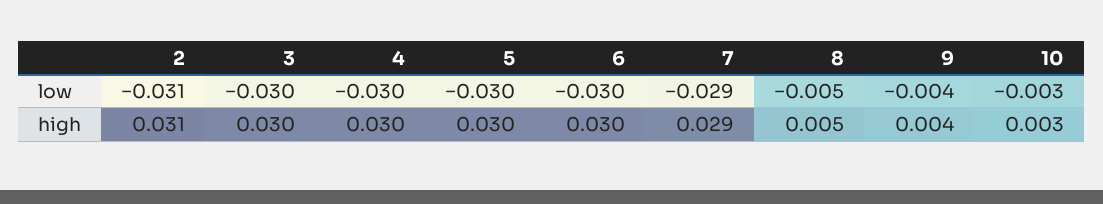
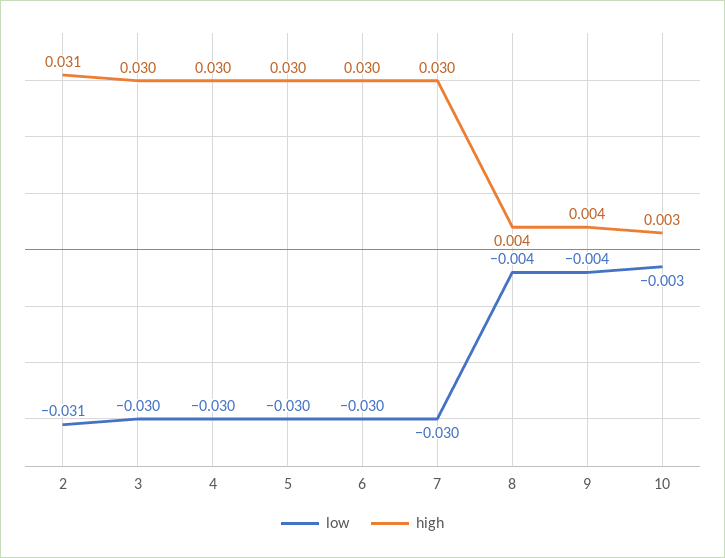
  {
    "low": {
      "2": -0.031,
      "3": -0.03,
      "4": -0.03,
      "5": -0.03,
      "6": -0.03,
-     "7": -0.029,
+     "7": -0.03,
-     "8": -0.005,
+     "8": -0.004,
      "9": -0.004,
      "10": -0.003
    },
    "high": {
      "2": 0.031,
      "3": 0.03,
      "4": 0.03,
      "5": 0.03,
      "6": 0.03,
-     "7": 0.029,
+     "7": 0.03,
-     "8": 0.005,
+     "8": 0.004,
      "9": 0.004,
      "10": 0.003
    }
  }

